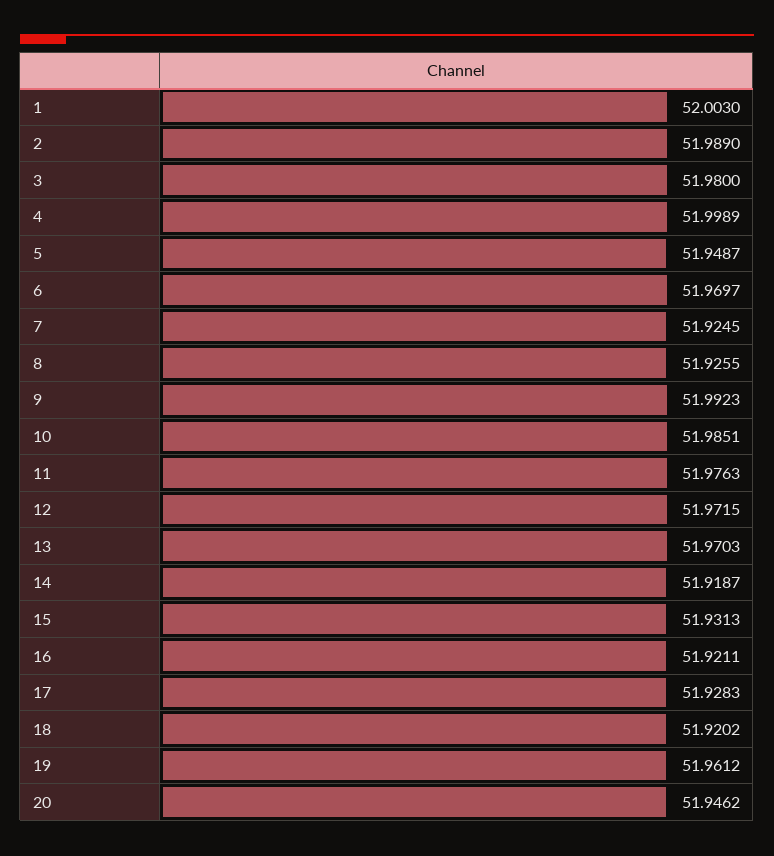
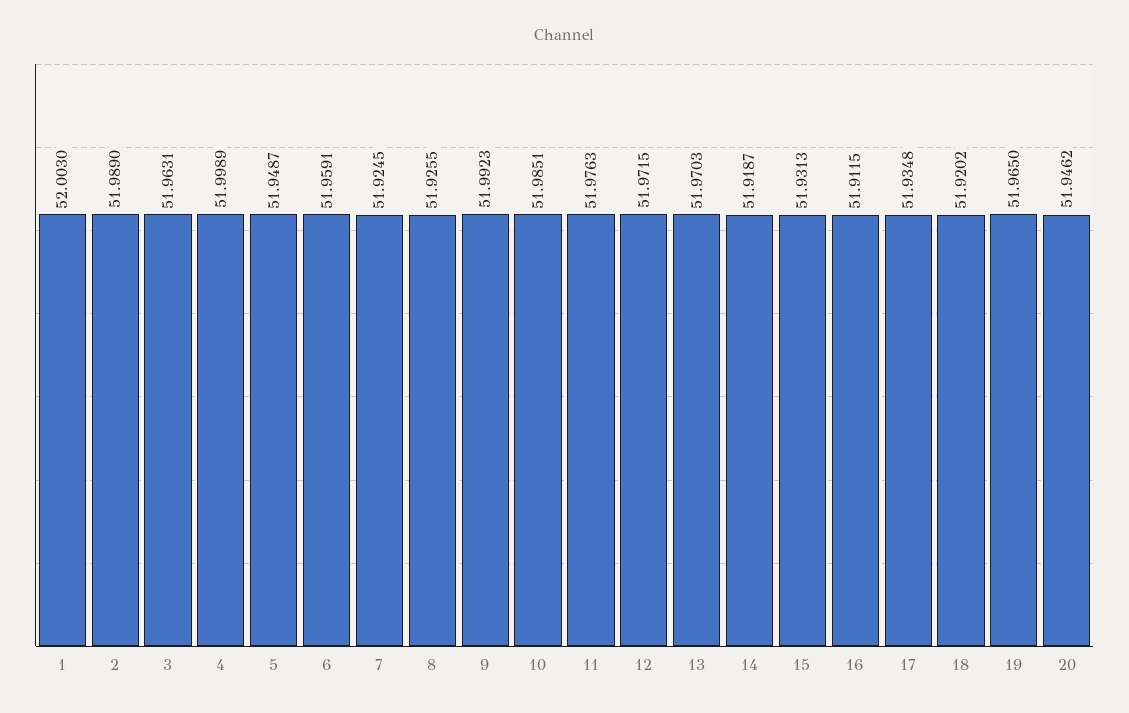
  {
    "1": 52.003,
    "2": 51.989,
-   "3": 51.98,
+   "3": 51.9631,
    "4": 51.9989,
    "5": 51.9487,
-   "6": 51.9697,
+   "6": 51.9591,
    "7": 51.9245,
    "8": 51.9255,
    "9": 51.9923,
    "10": 51.9851,
    "11": 51.9763,
    "12": 51.9715,
    "13": 51.9703,
    "14": 51.9187,
    "15": 51.9313,
-   "16": 51.9211,
+   "16": 51.9115,
-   "17": 51.9283,
+   "17": 51.9348,
    "18": 51.9202,
-   "19": 51.9612,
+   "19": 51.965,
    "20": 51.9462
  }

